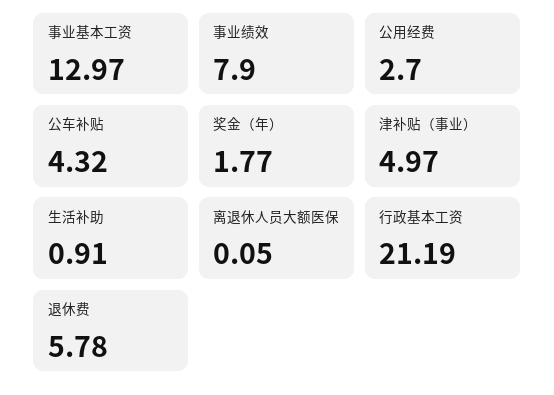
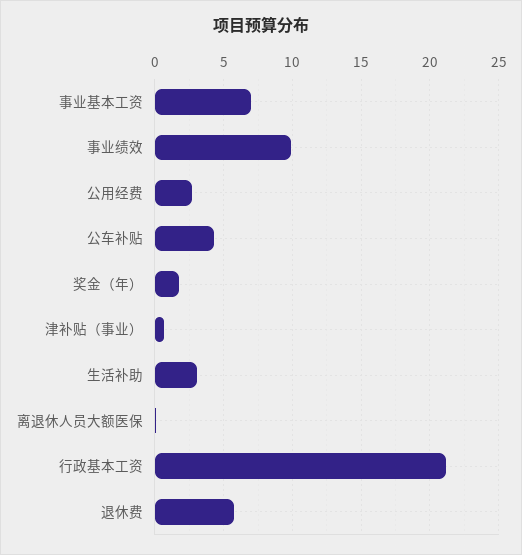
  {
-   "事业基本工资": 12.97,
+   "事业基本工资": 7,
-   "事业绩效": 7.9,
+   "事业绩效": 10,
    "公用经费": 2.7,
    "公车补贴": 4.32,
    "奖金（年）": 1.77,
-   "津补贴（事业）": 4.97,
+   "津补贴（事业）": 0.5,
-   "生活补助": 0.91,
+   "生活补助": 3,
    "离退休人员大额医保": 0.05,
    "行政基本工资": 21.19,
    "退休费": 5.78
  }

